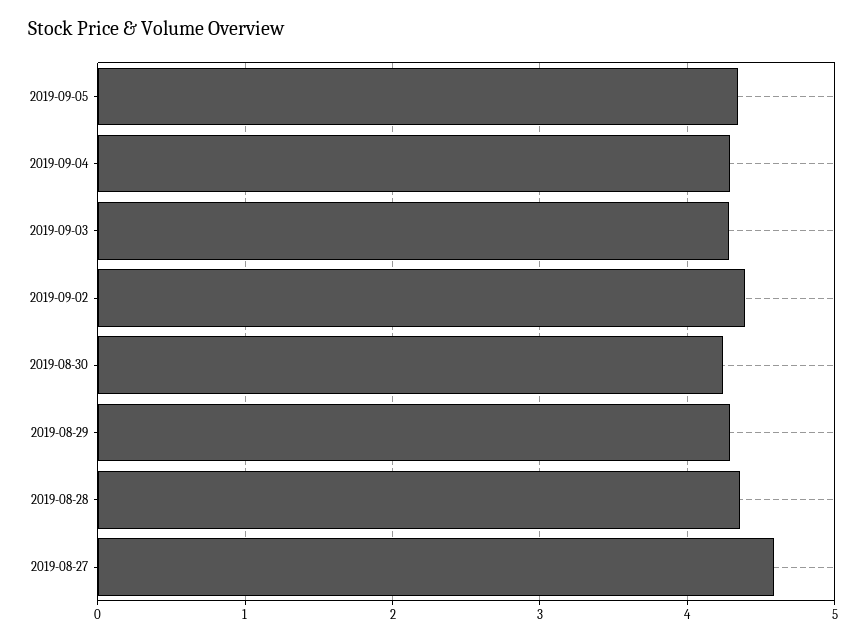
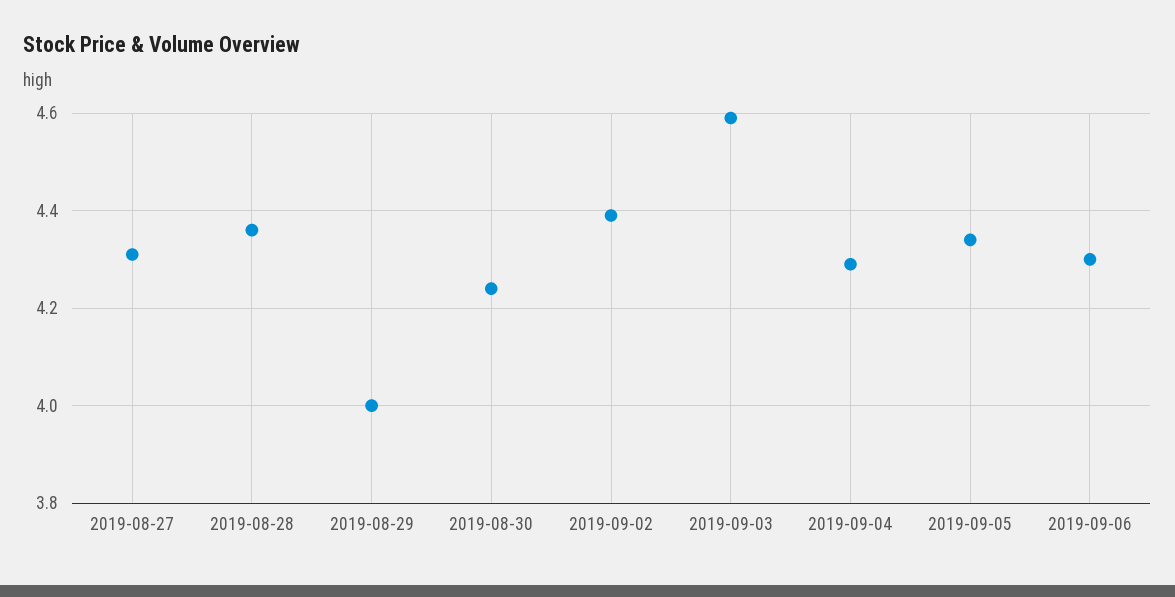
  {
    "2019-09-05": 4.35,
    "2019-09-04": 4.3,
-   "2019-09-03": 4.3,
+   "2019-09-03": 4.6,
    "2019-09-02": 4.4,
    "2019-08-30": 4.25,
-   "2019-08-29": 4.3,
+   "2019-08-29": 4,
    "2019-08-28": 4.35,
-   "2019-08-27": 4.6
+   "2019-08-27": 4.3,
+   "2019-09-06": 4.3
  }

